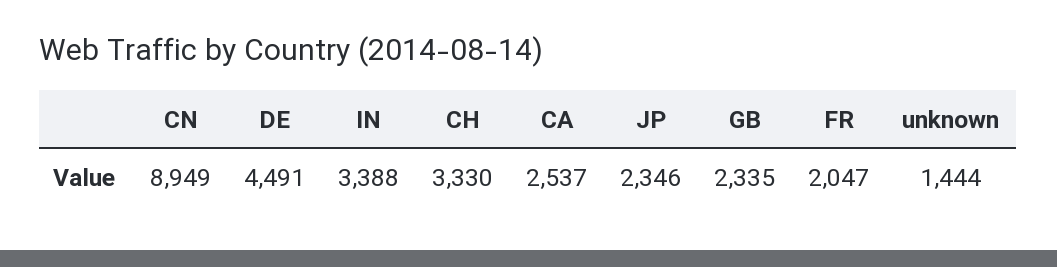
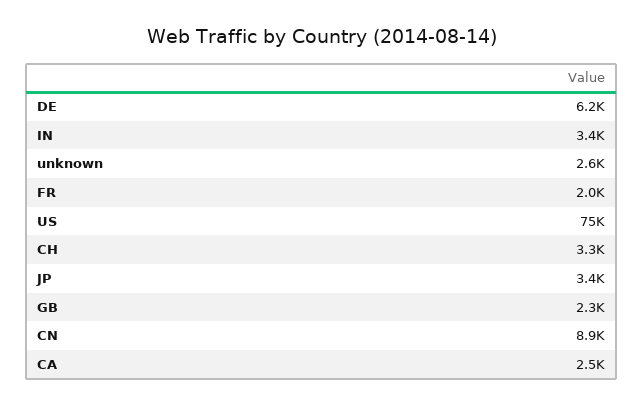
  {
    "CN": 8949,
-   "DE": 4491,
+   "DE": 6200,
    "IN": 3388,
    "CH": 3330,
    "CA": 2537,
-   "JP": 2346,
+   "JP": 3400,
    "GB": 2335,
    "FR": 2047,
-   "unknown": 1444
+   "unknown": 2600,
+   "US": 75000
  }

